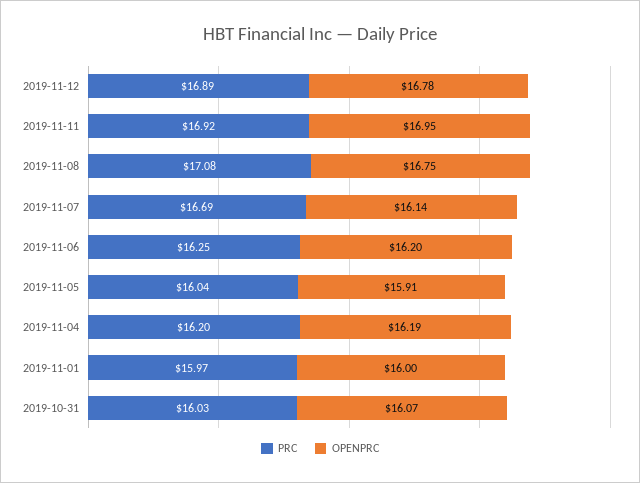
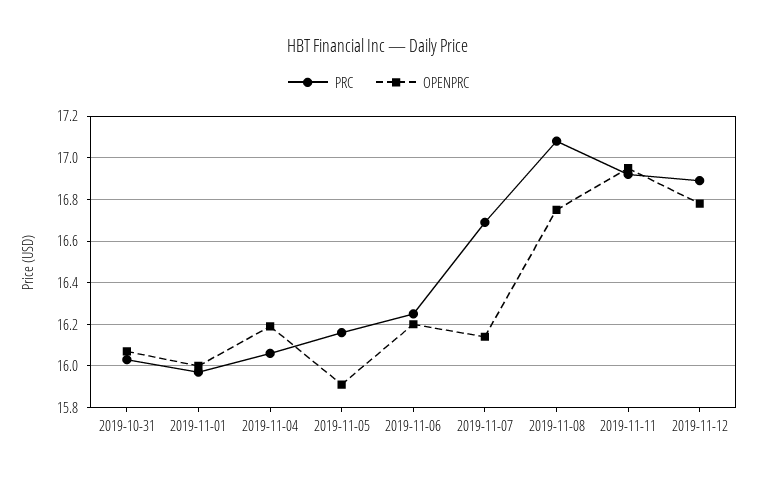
  {
    "PRC": {
      "2019-11-12": 16.89,
      "2019-11-11": 16.92,
      "2019-11-08": 17.08,
      "2019-11-07": 16.69,
      "2019-11-06": 16.25,
-     "2019-11-05": 16.04,
+     "2019-11-05": 16.15,
-     "2019-11-04": 16.2,
+     "2019-11-04": 16.05,
      "2019-11-01": 15.97,
      "2019-10-31": 16.03
    },
    "OPENPRC": {
      "2019-11-12": 16.78,
      "2019-11-11": 16.95,
      "2019-11-08": 16.75,
      "2019-11-07": 16.14,
      "2019-11-06": 16.2,
      "2019-11-05": 15.91,
      "2019-11-04": 16.19,
      "2019-11-01": 16,
      "2019-10-31": 16.07
    }
  }

